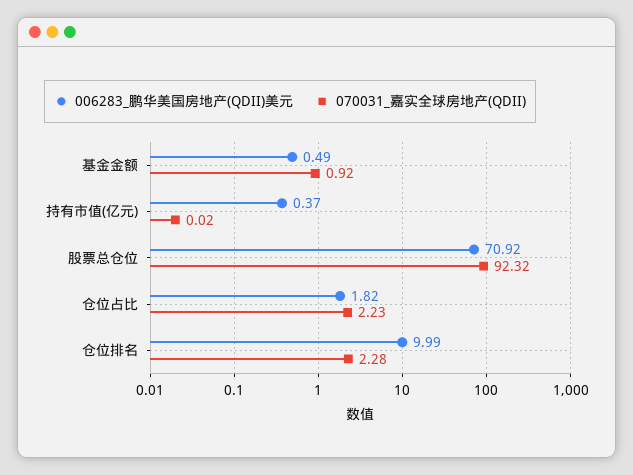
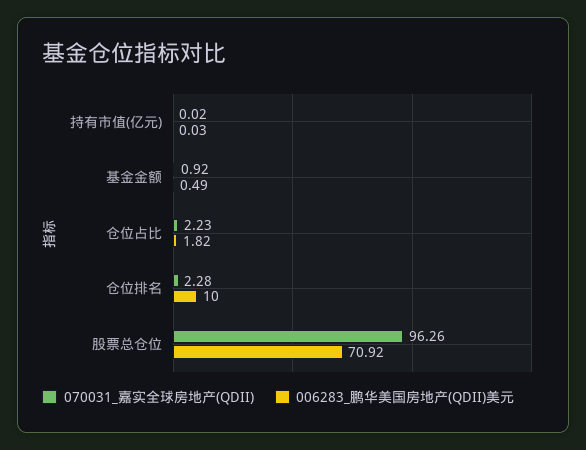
  {
    "006283_鹏华美国房地产(QDII)美元": {
      "基金金额": 0.49,
-     "持有市值(亿元)": 0.37,
+     "持有市值(亿元)": 0.03,
      "股票总仓位": 70.92,
      "仓位占比": 1.82,
-     "仓位排名": 9.99
+     "仓位排名": 10
    },
    "070031_嘉实全球房地产(QDII)": {
      "基金金额": 0.92,
      "持有市值(亿元)": 0.02,
-     "股票总仓位": 92.32,
+     "股票总仓位": 96.26,
      "仓位占比": 2.23,
      "仓位排名": 2.28
    }
  }

